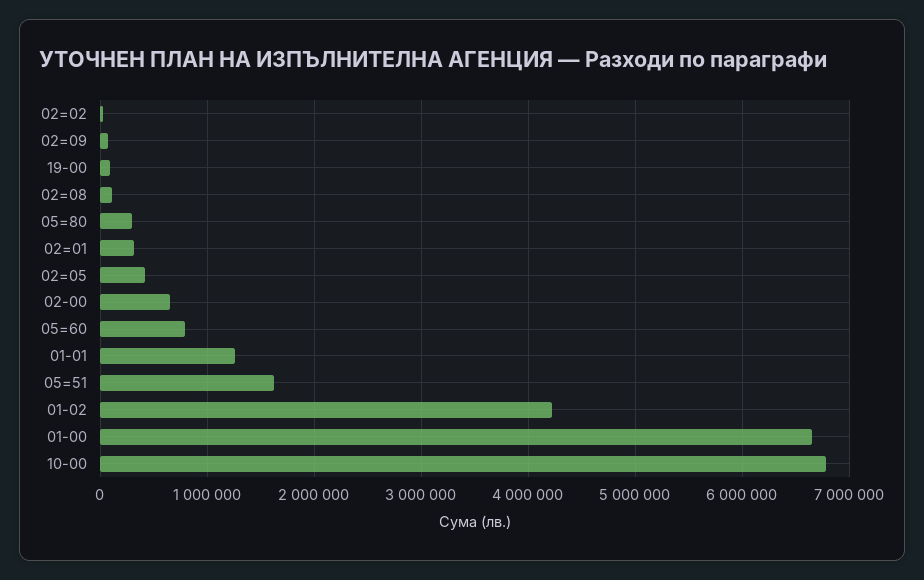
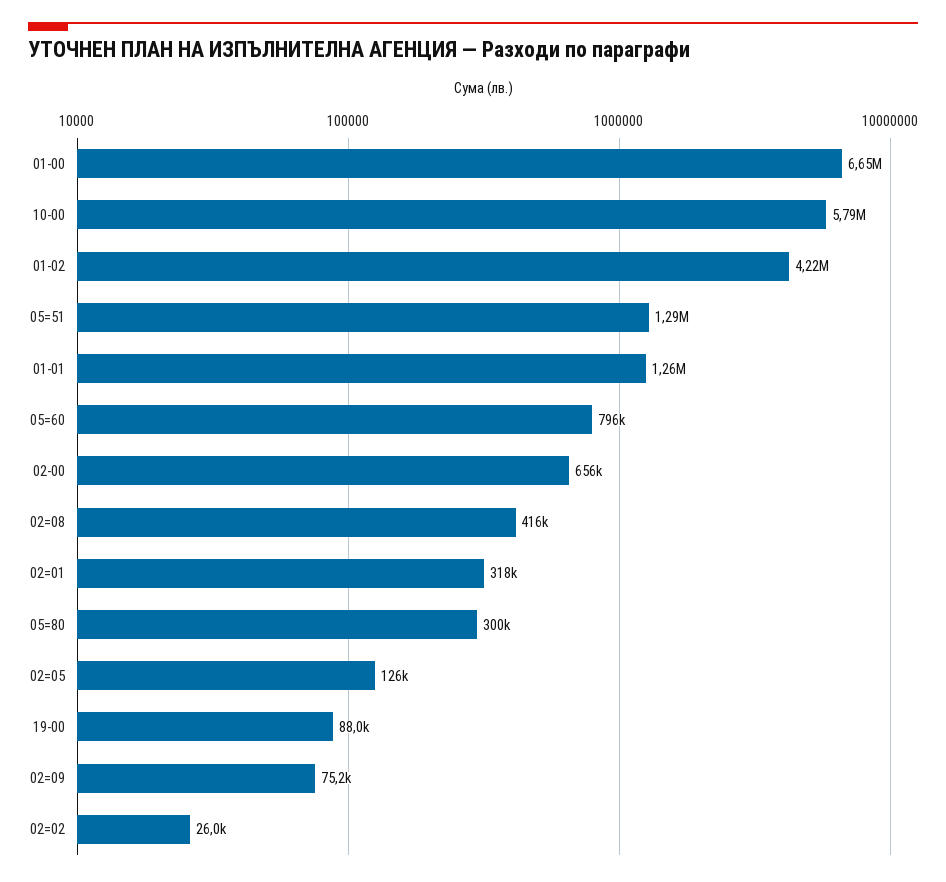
  {
    "02=02": 26000,
    "02=09": 75200,
    "19-00": 88000,
-   "02=08": 100000,
+   "02=08": 416000,
    "05=80": 300000,
    "02=01": 318000,
-   "02=05": 400000,
+   "02=05": 126000,
    "02-00": 656000,
    "05=60": 796000,
    "01-01": 1260000,
-   "05=51": 1600000,
+   "05=51": 1290000,
    "01-02": 4220000,
    "01-00": 6650000,
-   "10-00": 6800000
+   "10-00": 5790000
  }

